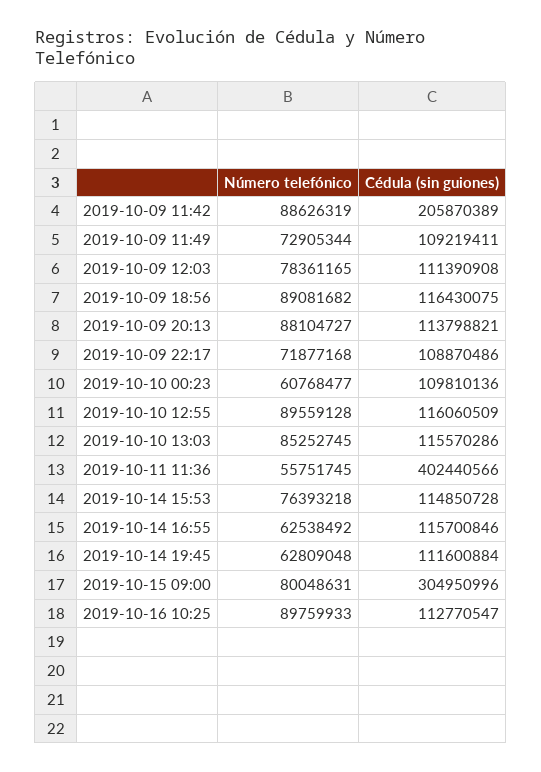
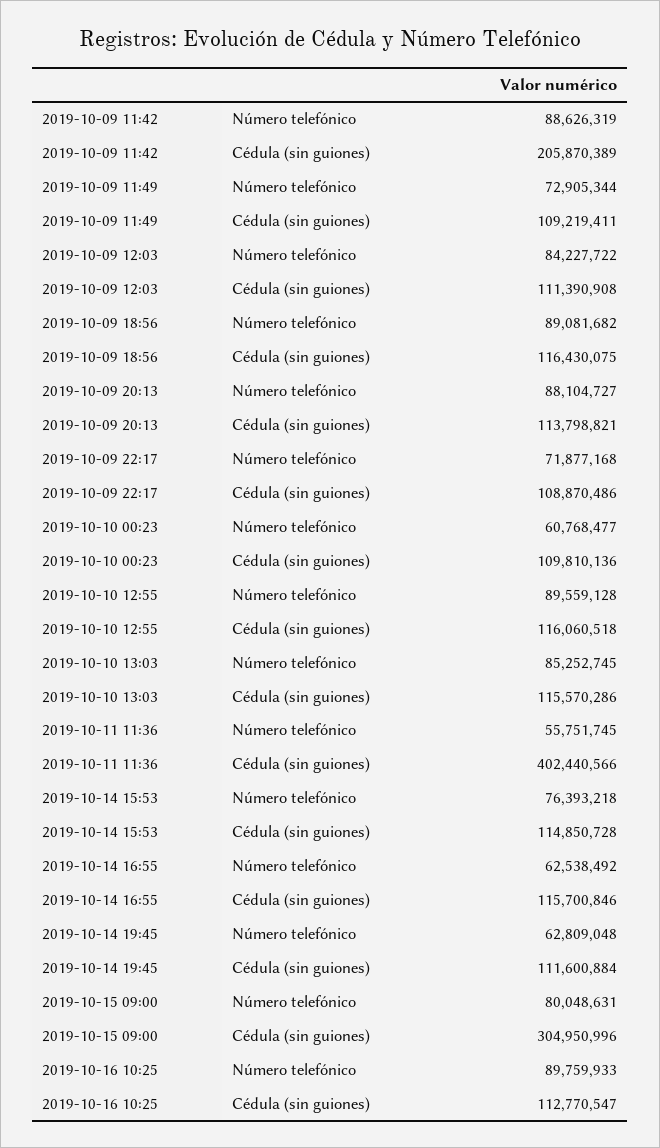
  {
    "Número telefónico": {
      "2019-10-09 11:42": 88626319,
      "2019-10-09 11:49": 72905344,
-     "2019-10-09 12:03": 78361165,
+     "2019-10-09 12:03": 84227722,
      "2019-10-09 18:56": 89081682,
      "2019-10-09 20:13": 88104727,
      "2019-10-09 22:17": 71877168,
      "2019-10-10 00:23": 60768477,
      "2019-10-10 12:55": 89559128,
      "2019-10-10 13:03": 85252745,
      "2019-10-11 11:36": 55751745,
      "2019-10-14 15:53": 76393218,
      "2019-10-14 16:55": 62538492,
      "2019-10-14 19:45": 62809048,
      "2019-10-15 09:00": 80048631,
      "2019-10-16 10:25": 89759933
    },
    "Cédula (sin guiones)": {
      "2019-10-09 11:42": 205870389,
      "2019-10-09 11:49": 109219411,
      "2019-10-09 12:03": 111390908,
      "2019-10-09 18:56": 116430075,
      "2019-10-09 20:13": 113798821,
      "2019-10-09 22:17": 108870486,
      "2019-10-10 00:23": 109810136,
-     "2019-10-10 12:55": 116060509,
+     "2019-10-10 12:55": 116060518,
      "2019-10-10 13:03": 115570286,
      "2019-10-11 11:36": 402440566,
      "2019-10-14 15:53": 114850728,
      "2019-10-14 16:55": 115700846,
      "2019-10-14 19:45": 111600884,
      "2019-10-15 09:00": 304950996,
      "2019-10-16 10:25": 112770547
    }
  }

